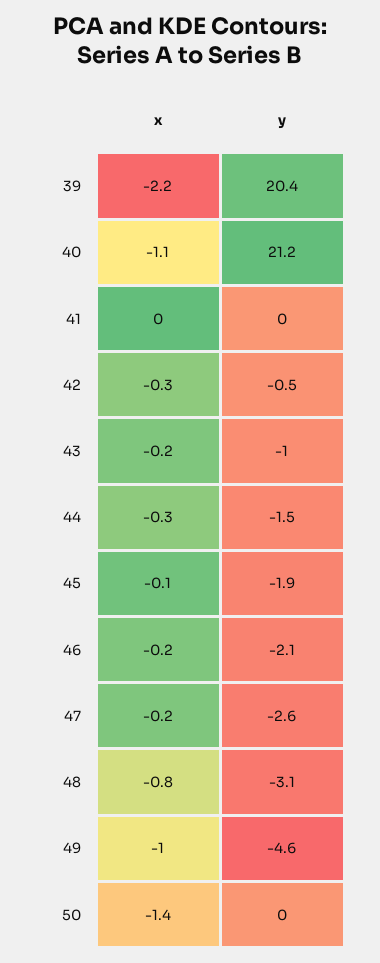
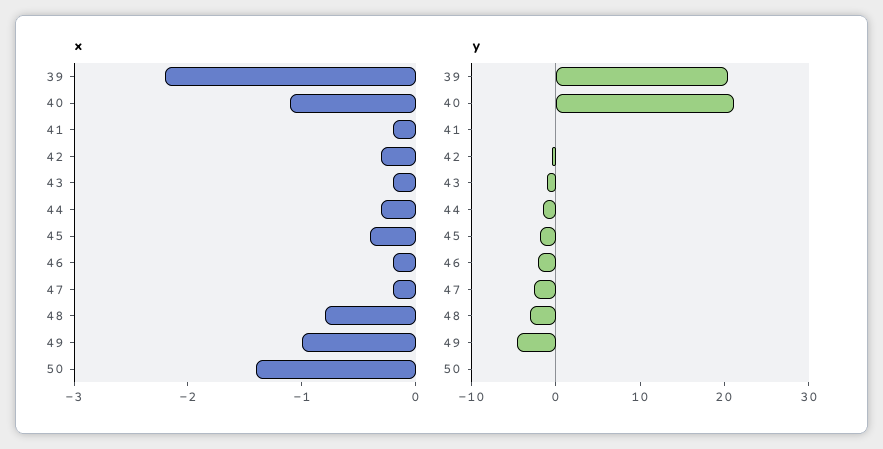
  {
    "x": {
      "39": -2.2,
      "40": -1.1,
-     "41": 0,
+     "41": -0.2,
      "42": -0.3,
      "43": -0.2,
      "44": -0.3,
-     "45": -0.1,
+     "45": -0.4,
      "46": -0.2,
      "47": -0.2,
      "48": -0.8,
      "49": -1,
      "50": -1.4
    },
    "y": {
      "39": 20.4,
      "40": 21.2,
      "41": 0,
      "42": -0.5,
      "43": -1,
      "44": -1.5,
      "45": -1.9,
      "46": -2.1,
      "47": -2.6,
      "48": -3.1,
      "49": -4.6,
      "50": 0
    }
  }

